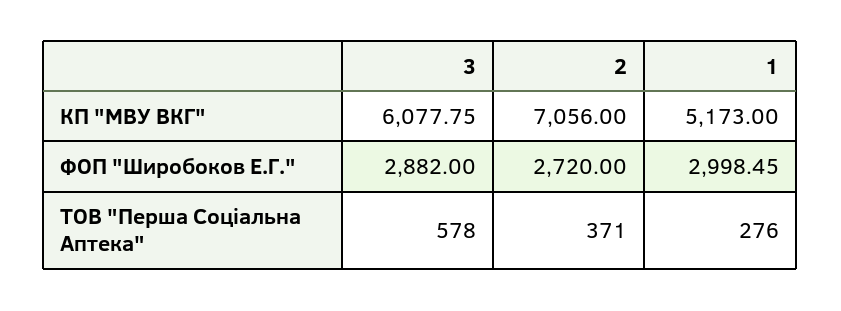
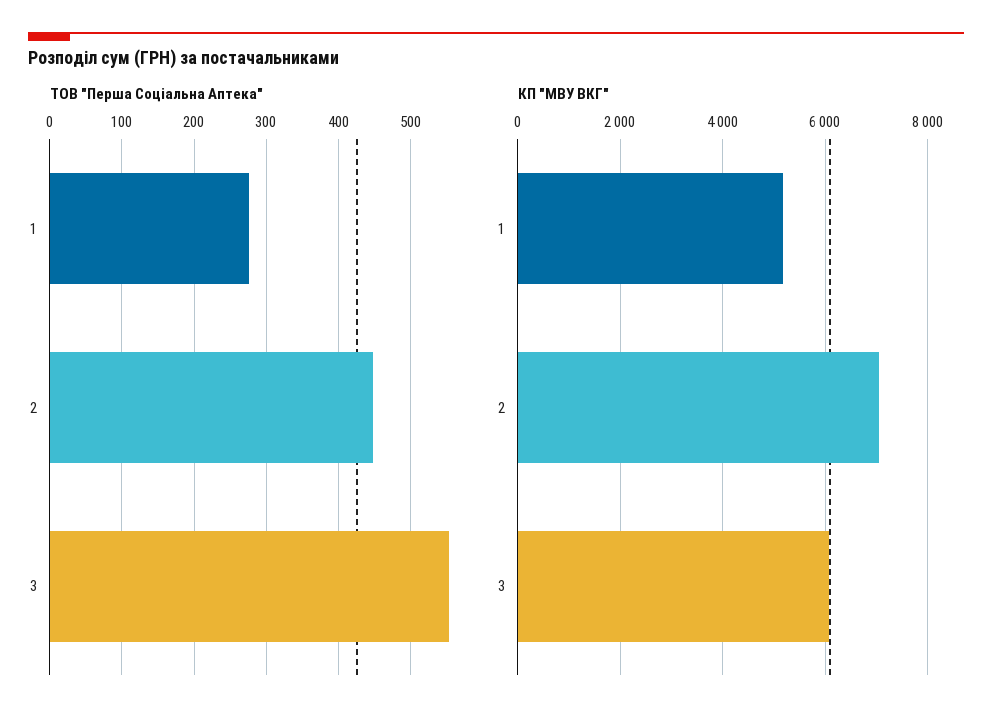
  {
    "КП \"МВУ ВКГ\"": {
      "3": 6077.75,
      "2": 7056,
      "1": 5173
    },
-   "ФОП \"Широбоков Е.Г.\"": {
-     "3": 2882,
-     "2": 2720,
-     "1": 2998.45
-   },
    "ТОВ \"Перша Соціальна Аптека\"": {
-     "3": 578,
+     "3": 550,
-     "2": 371,
+     "2": 450,
      "1": 276
    }
  }

